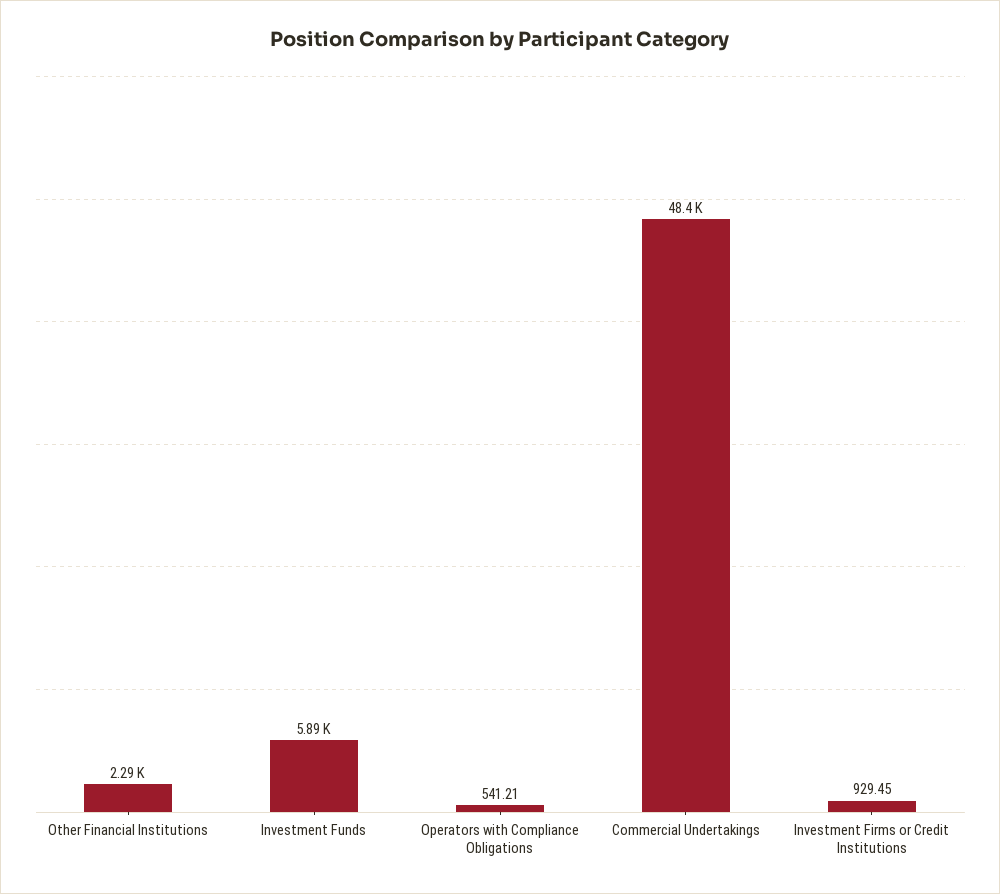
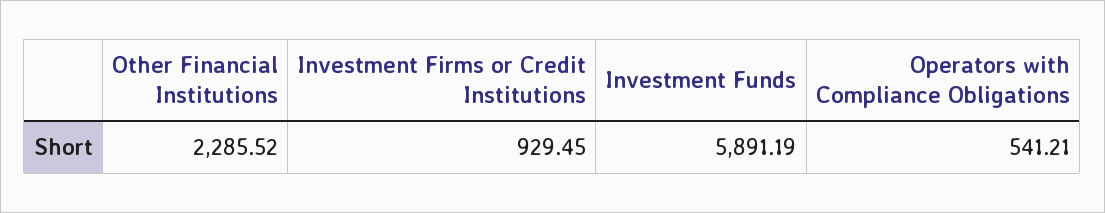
  {
    "Other Financial Institutions": 2285.52,
    "Investment Funds": 5891.19,
    "Operators with Compliance Obligations": 541.21,
-   "Commercial Undertakings": 48400,
    "Investment Firms or Credit Institutions": 929.45
  }

